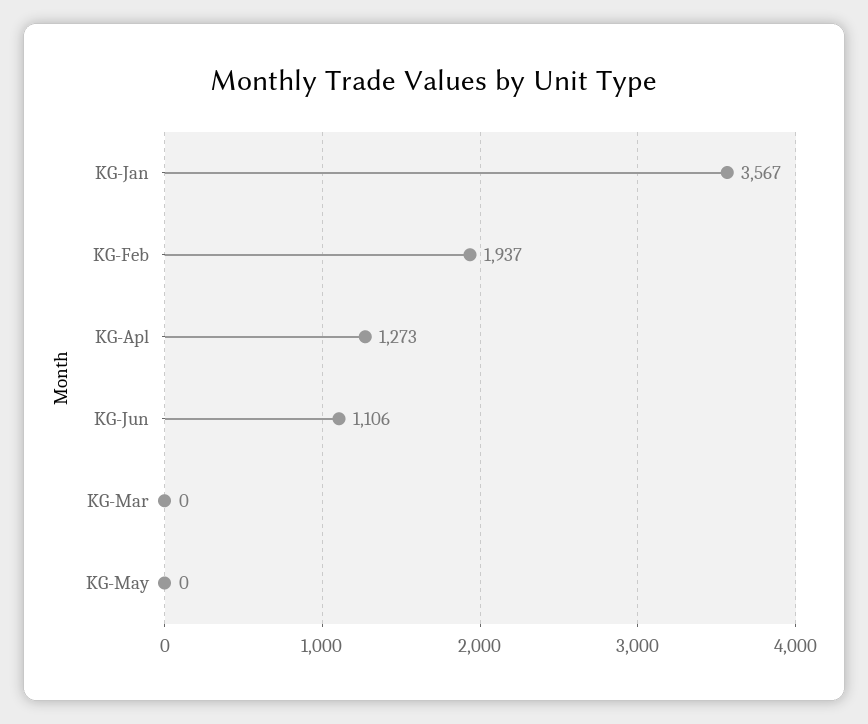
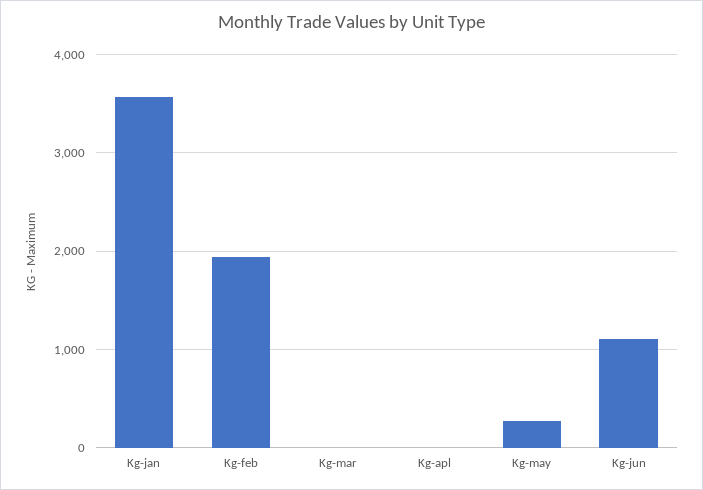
  {
    "KG-Jan": 3567,
    "KG-Feb": 1937,
-   "KG-Apl": 1273,
+   "KG-Apl": 0,
    "KG-Jun": 1106,
    "KG-Mar": 0,
-   "KG-May": 0
+   "KG-May": 300
  }

